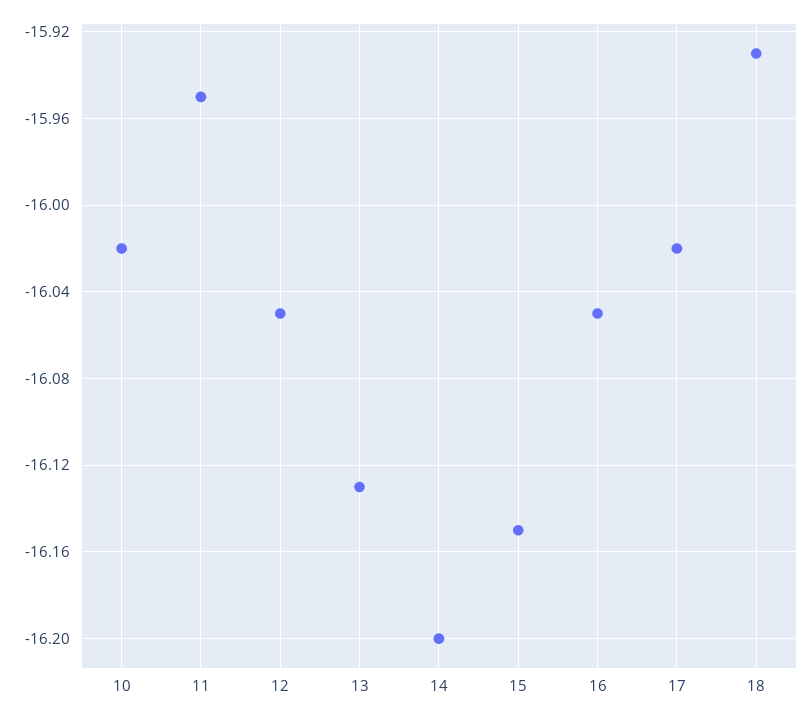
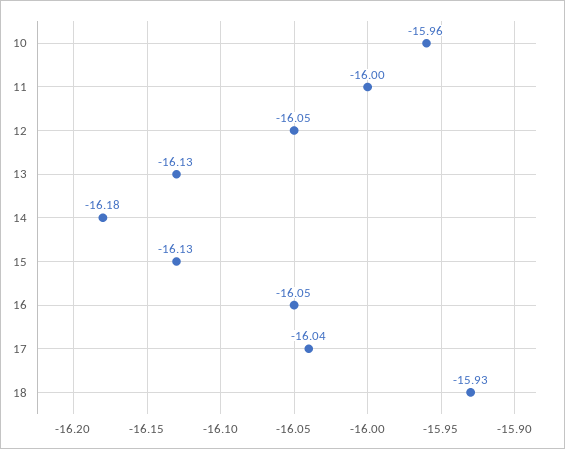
  {
-   "10": -16.02,
+   "10": -15.96,
-   "11": -15.95,
+   "11": -16,
    "12": -16.05,
    "13": -16.13,
-   "14": -16.2,
+   "14": -16.18,
-   "15": -16.15,
+   "15": -16.13,
    "16": -16.05,
-   "17": -16.02,
+   "17": -16.04,
    "18": -15.93
  }

